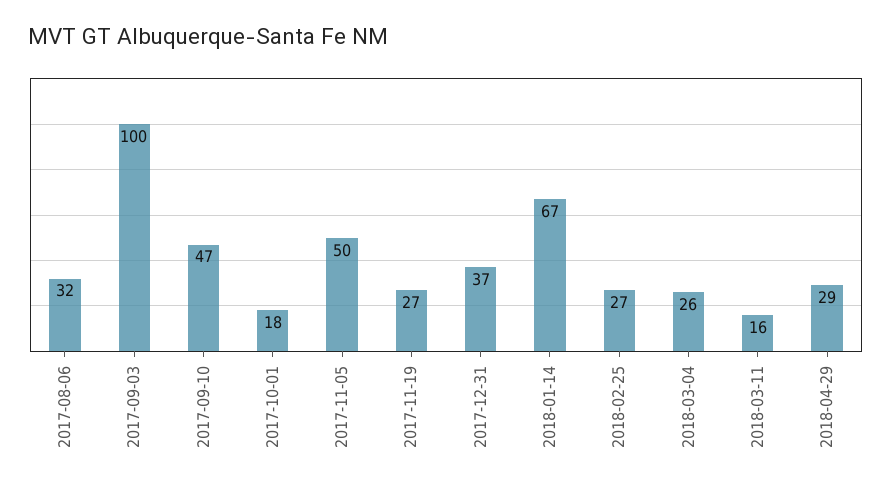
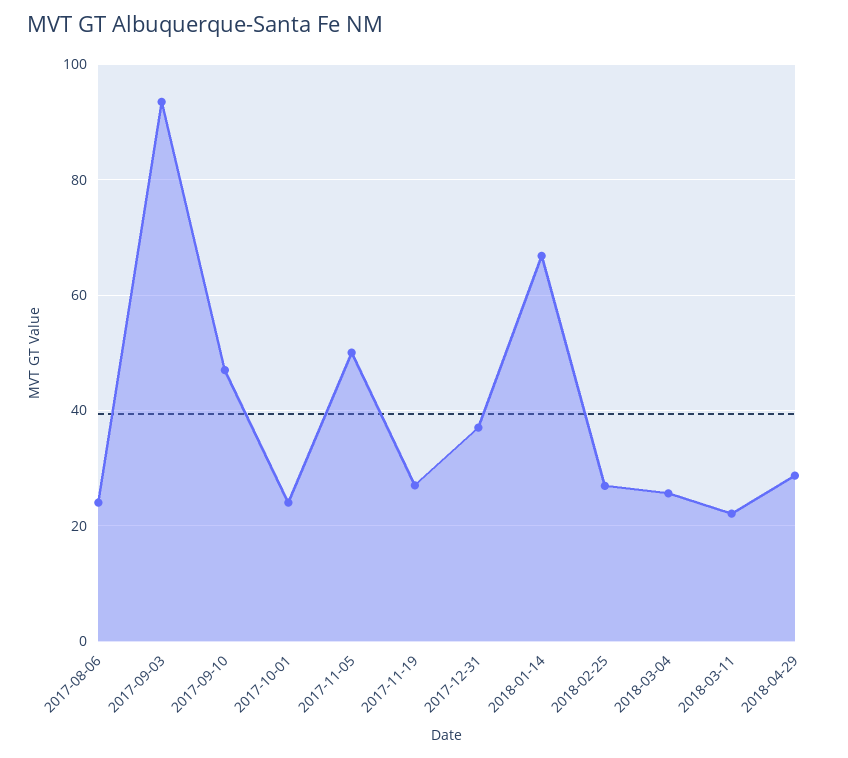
  {
-   "2017-08-06": 32,
+   "2017-08-06": 24,
-   "2017-09-03": 100,
+   "2017-09-03": 94,
    "2017-09-10": 47,
-   "2017-10-01": 18,
+   "2017-10-01": 24,
    "2017-11-05": 50,
    "2017-11-19": 27,
    "2017-12-31": 37,
    "2018-01-14": 67,
    "2018-02-25": 27,
    "2018-03-04": 26,
-   "2018-03-11": 16,
+   "2018-03-11": 22,
    "2018-04-29": 29
  }

